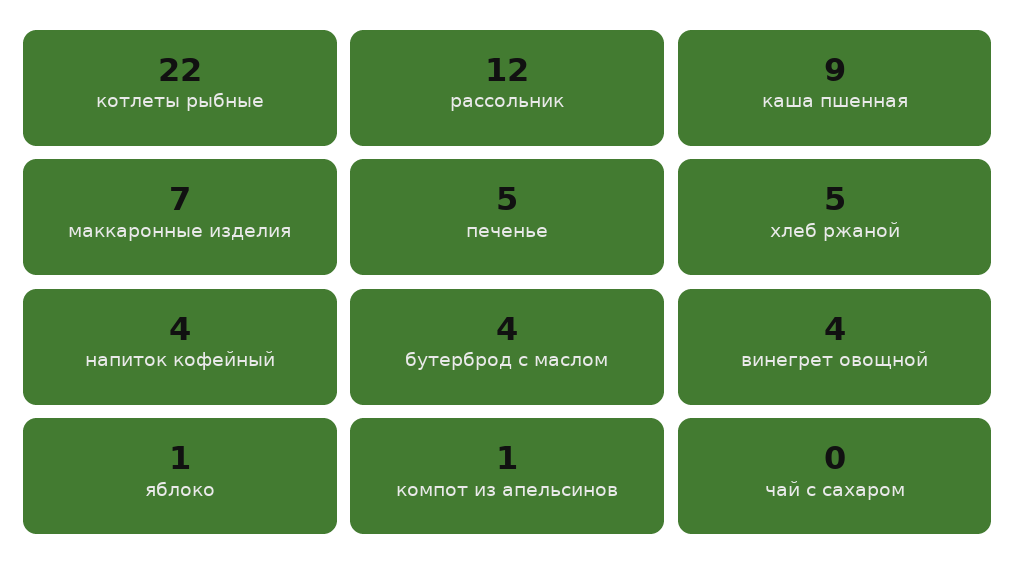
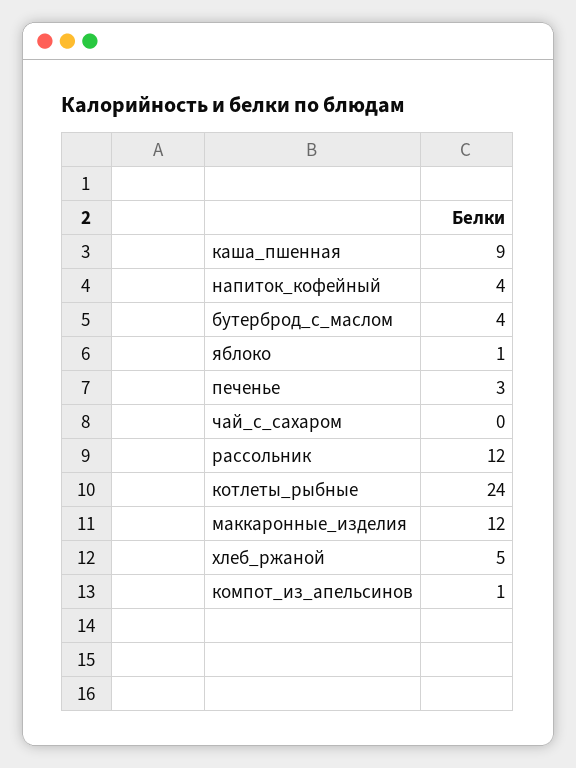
  {
-   "котлеты рыбные": 22,
+   "котлеты рыбные": 24,
    "рассольник": 12,
    "каша пшенная": 9,
-   "маккаронные изделия": 7,
+   "маккаронные изделия": 12,
-   "печенье": 5,
+   "печенье": 3,
    "хлеб ржаной": 5,
    "напиток кофейный": 4,
    "бутерброд с маслом": 4,
-   "винегрет овощной": 4,
    "яблоко": 1,
    "компот из апельсинов": 1,
    "чай с сахаром": 0
  }

